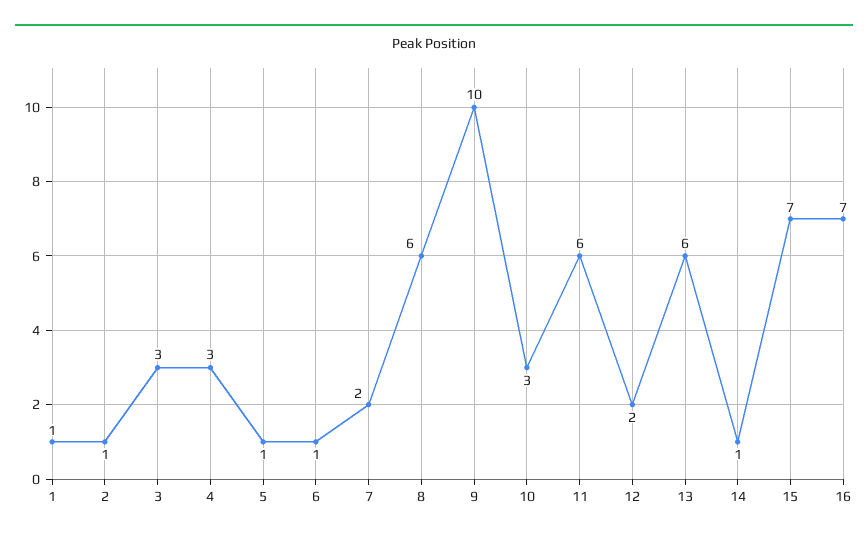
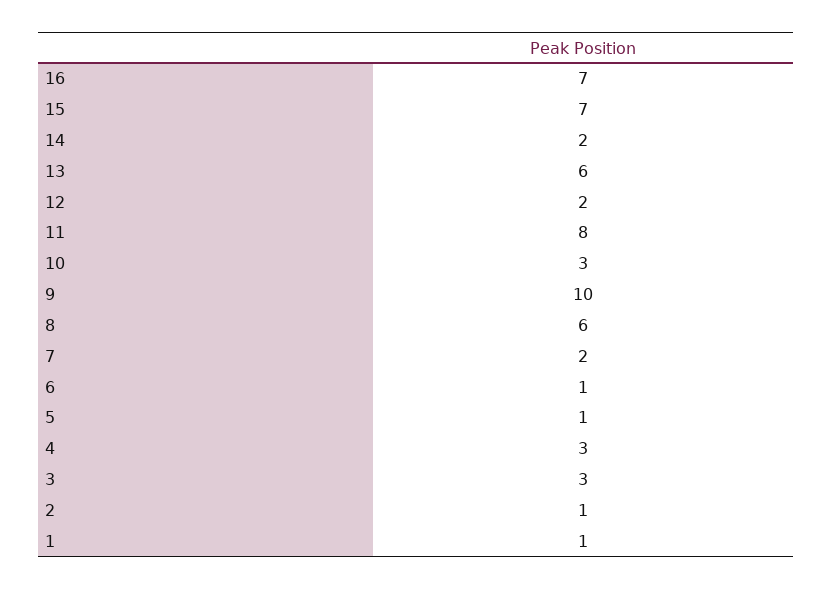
  {
    "1": 1,
    "2": 1,
    "3": 3,
    "4": 3,
    "5": 1,
    "6": 1,
    "7": 2,
    "8": 6,
    "9": 10,
    "10": 3,
-   "11": 6,
+   "11": 8,
    "12": 2,
    "13": 6,
-   "14": 1,
+   "14": 2,
    "15": 7,
    "16": 7
  }

